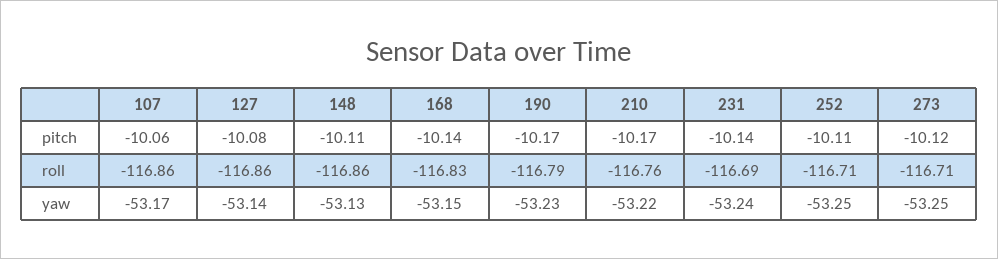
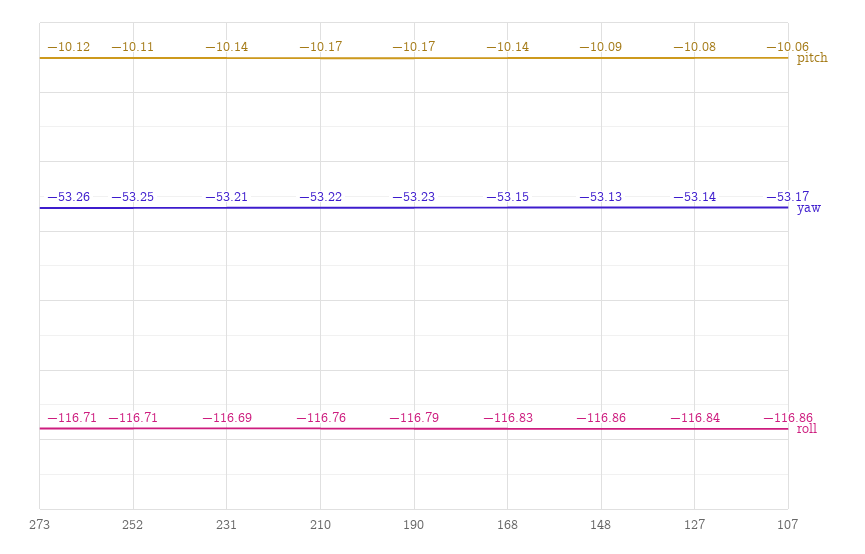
  {
    "pitch": {
      "107": -10.06,
      "127": -10.08,
-     "148": -10.11,
+     "148": -10.09,
      "168": -10.14,
      "190": -10.17,
      "210": -10.17,
      "231": -10.14,
      "252": -10.11,
      "273": -10.12
    },
    "roll": {
      "107": -116.86,
-     "127": -116.86,
+     "127": -116.84,
      "148": -116.86,
      "168": -116.83,
      "190": -116.79,
      "210": -116.76,
      "231": -116.69,
      "252": -116.71,
      "273": -116.71
    },
    "yaw": {
      "107": -53.17,
      "127": -53.14,
      "148": -53.13,
      "168": -53.15,
      "190": -53.23,
      "210": -53.22,
-     "231": -53.24,
+     "231": -53.21,
      "252": -53.25,
-     "273": -53.25
+     "273": -53.26
    }
  }

